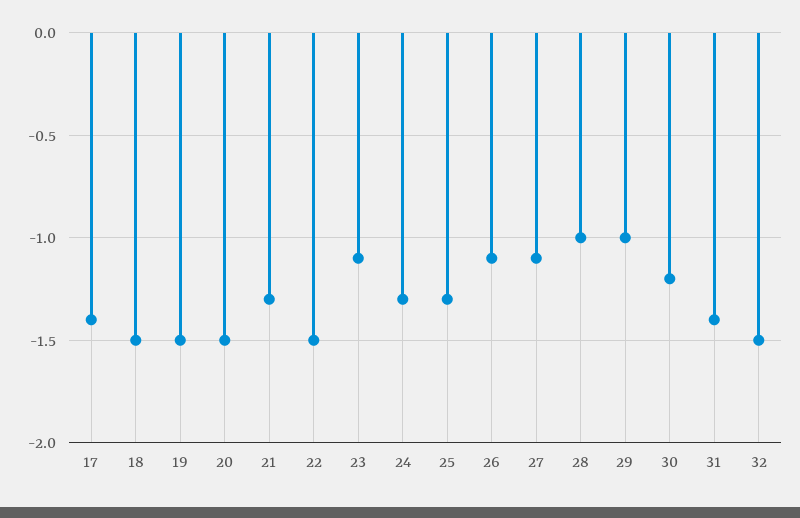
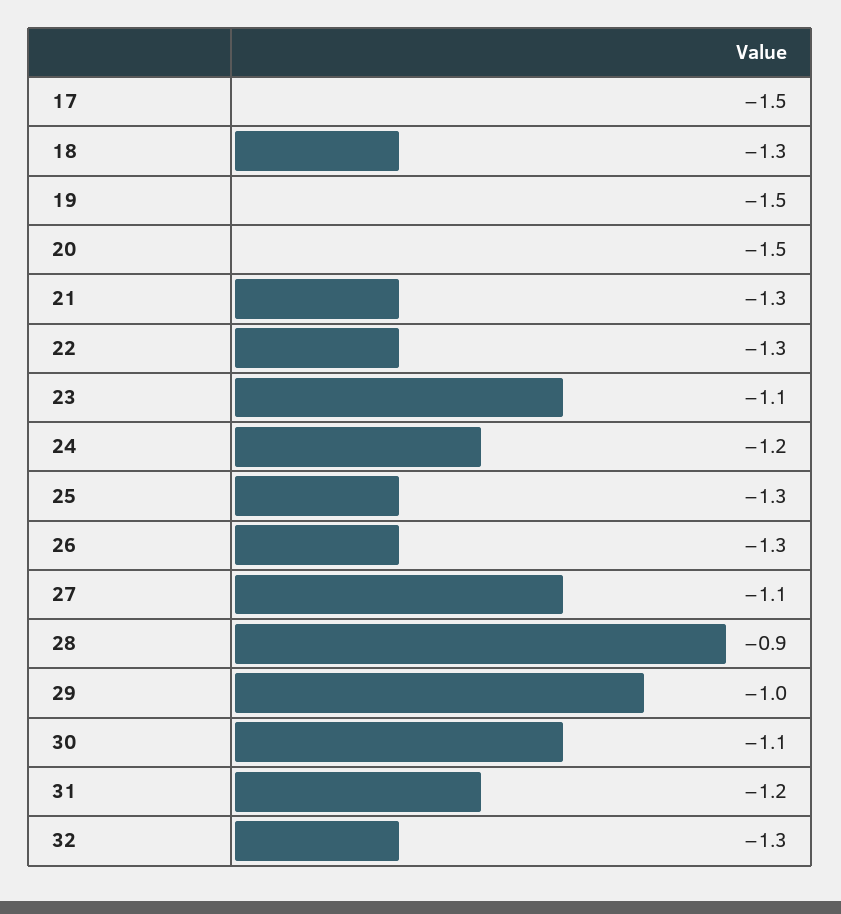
  {
-   "17": -1.4,
+   "17": -1.5,
-   "18": -1.5,
+   "18": -1.3,
    "19": -1.5,
    "20": -1.5,
    "21": -1.3,
-   "22": -1.5,
+   "22": -1.3,
    "23": -1.1,
-   "24": -1.3,
+   "24": -1.2,
    "25": -1.3,
-   "26": -1.1,
+   "26": -1.3,
    "27": -1.1,
-   "28": -1,
+   "28": -0.9,
    "29": -1,
-   "30": -1.2,
+   "30": -1.1,
-   "31": -1.4,
+   "31": -1.2,
-   "32": -1.5
+   "32": -1.3
  }

